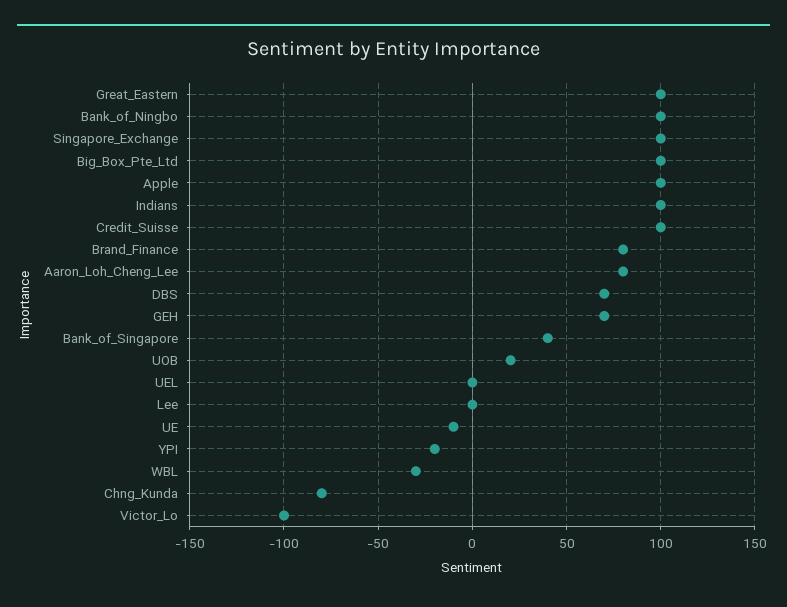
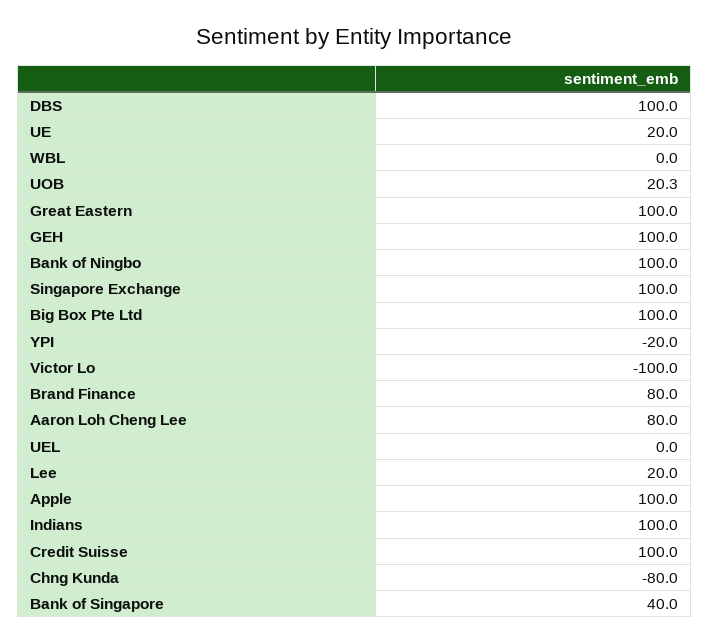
  {
    "Great_Eastern": 100,
    "Bank_of_Ningbo": 100,
    "Singapore_Exchange": 100,
    "Big_Box_Pte_Ltd": 100,
    "Apple": 100,
    "Indians": 100,
    "Credit_Suisse": 100,
    "Brand_Finance": 80,
    "Aaron_Loh_Cheng_Lee": 80,
-   "DBS": 70,
+   "DBS": 100,
-   "GEH": 70,
+   "GEH": 100,
    "Bank_of_Singapore": 40,
    "UOB": 20.3,
    "UEL": 0,
-   "Lee": 0,
+   "Lee": 20,
-   "UE": -10,
+   "UE": 20,
    "YPI": -20,
-   "WBL": -30,
+   "WBL": 0,
    "Chng_Kunda": -80,
    "Victor_Lo": -100
  }

